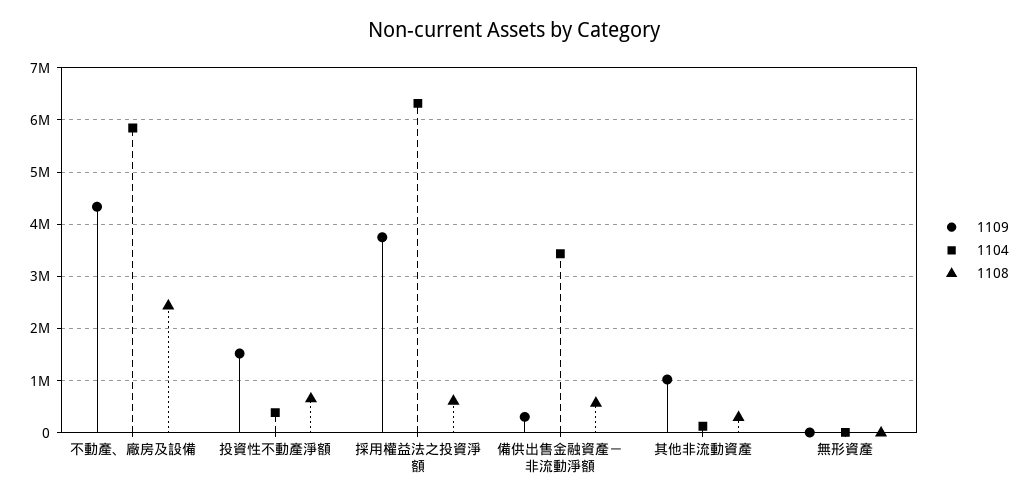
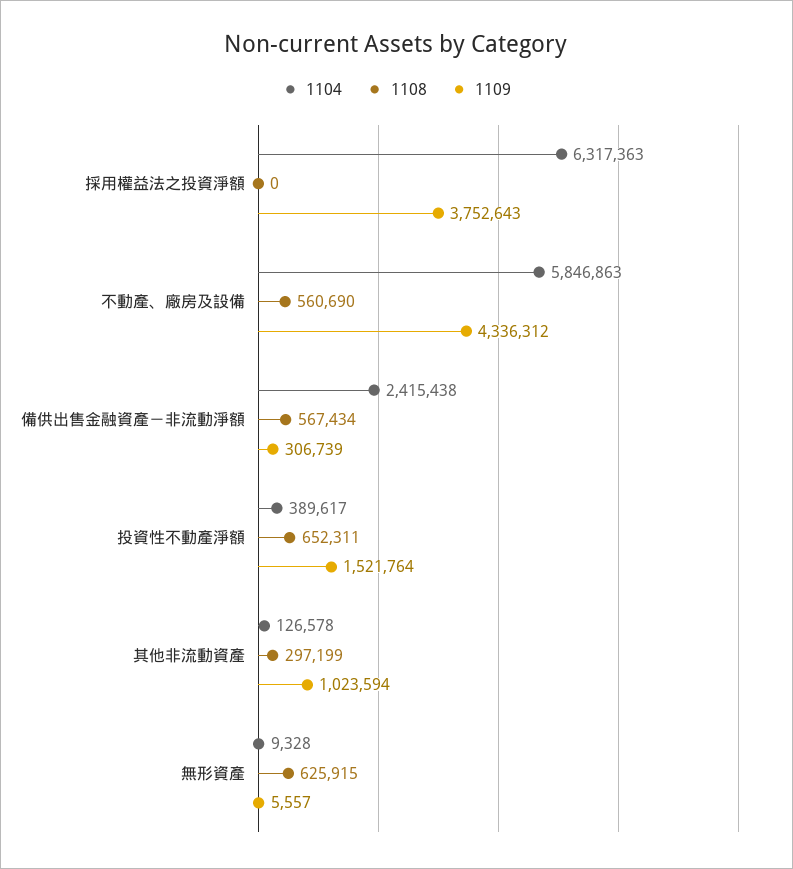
  {
    "1109": {
      "不動產、廠房及設備": 4336312,
      "投資性不動產淨額": 1521764,
      "採用權益法之投資淨額": 3752643,
      "備供出售金融資產－非流動淨額": 306739,
      "其他非流動資產": 1023594,
      "無形資產": 5557
    },
    "1104": {
      "不動產、廠房及設備": 5846863,
      "投資性不動產淨額": 389617,
      "採用權益法之投資淨額": 6317363,
-     "備供出售金融資產－非流動淨額": 3400000,
+     "備供出售金融資產－非流動淨額": 2415438,
      "其他非流動資產": 126578,
      "無形資產": 9328
    },
    "1108": {
-     "不動產、廠房及設備": 2400000,
+     "不動產、廠房及設備": 560690,
      "投資性不動產淨額": 652311,
-     "採用權益法之投資淨額": 600000,
+     "採用權益法之投資淨額": 0,
      "備供出售金融資產－非流動淨額": 567434,
      "其他非流動資產": 297199,
-     "無形資產": 0
+     "無形資產": 625915
    }
  }

